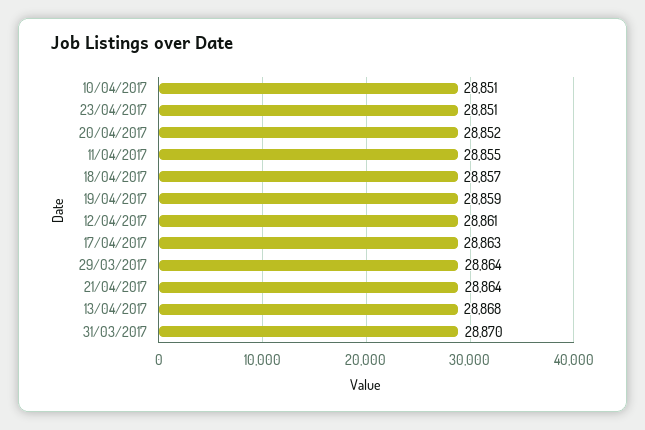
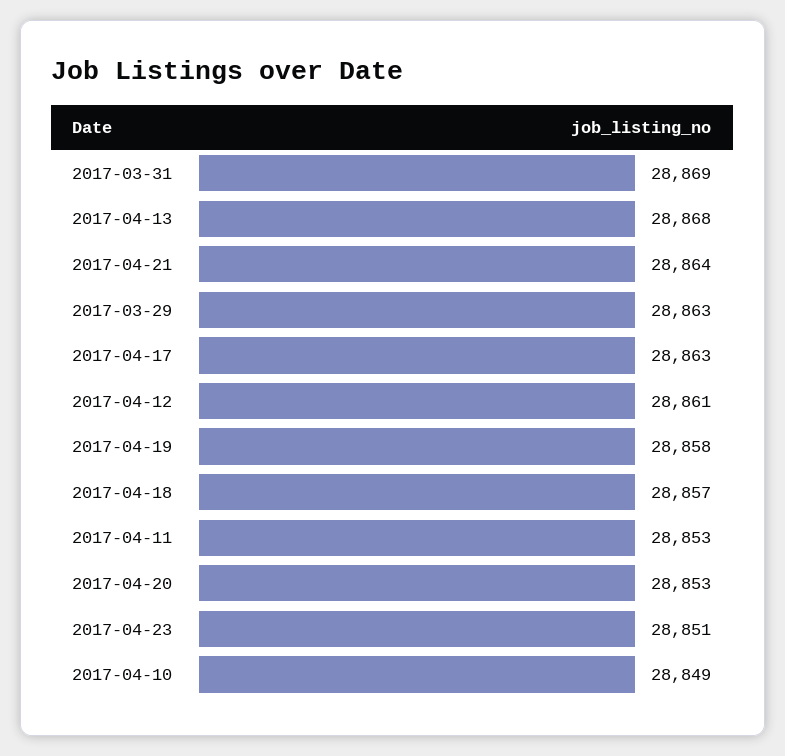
  {
-   "10/04/2017": 28851,
+   "10/04/2017": 28849,
    "23/04/2017": 28851,
-   "20/04/2017": 28852,
+   "20/04/2017": 28853,
-   "11/04/2017": 28855,
+   "11/04/2017": 28853,
    "18/04/2017": 28857,
-   "19/04/2017": 28859,
+   "19/04/2017": 28858,
    "12/04/2017": 28861,
    "17/04/2017": 28863,
-   "29/03/2017": 28864,
+   "29/03/2017": 28863,
    "21/04/2017": 28864,
    "13/04/2017": 28868,
-   "31/03/2017": 28870
+   "31/03/2017": 28869
  }

